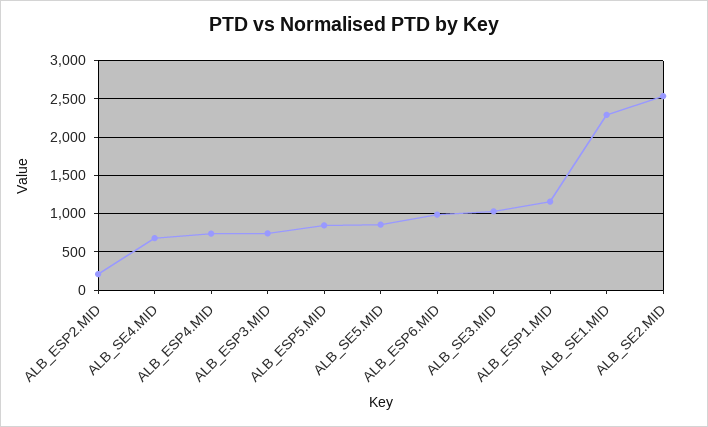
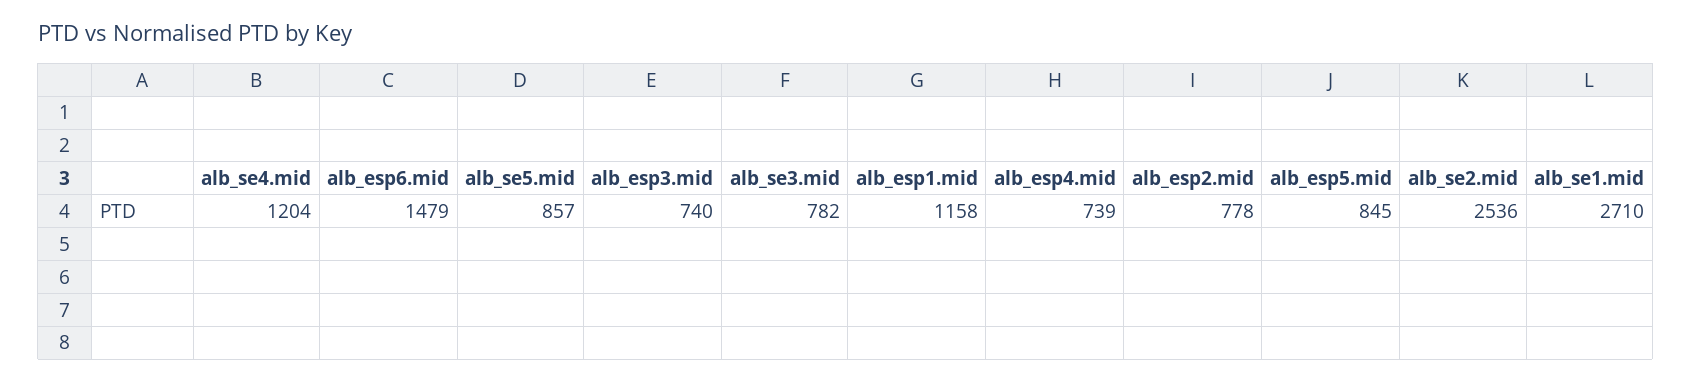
  {
-   "ALB_ESP2.MID": 200,
+   "ALB_ESP2.MID": 778,
-   "ALB_SE4.MID": 700,
+   "ALB_SE4.MID": 1204,
    "ALB_ESP4.MID": 739,
    "ALB_ESP3.MID": 740,
    "ALB_ESP5.MID": 845,
    "ALB_SE5.MID": 857,
-   "ALB_ESP6.MID": 1000,
+   "ALB_ESP6.MID": 1479,
-   "ALB_SE3.MID": 1000,
+   "ALB_SE3.MID": 782,
    "ALB_ESP1.MID": 1158,
-   "ALB_SE1.MID": 2300,
+   "ALB_SE1.MID": 2710,
    "ALB_SE2.MID": 2536
  }

